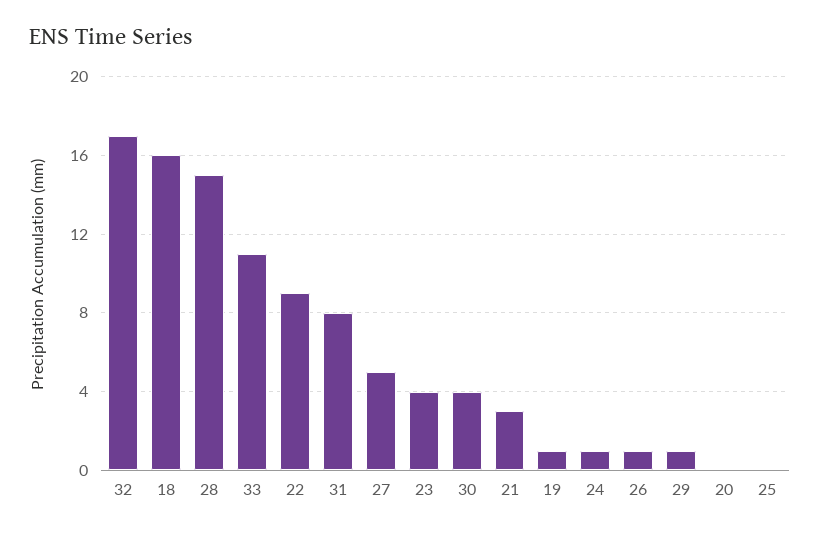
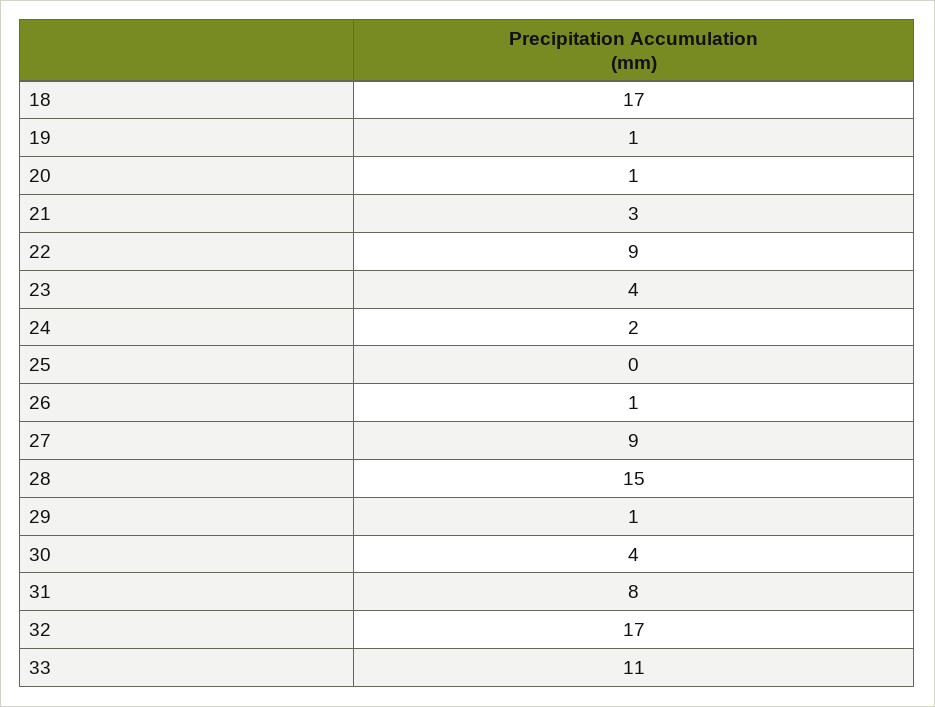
  {
    "32": 17,
-   "18": 16,
+   "18": 17,
    "28": 15,
    "33": 11,
    "22": 9,
    "31": 8,
-   "27": 5,
+   "27": 9,
    "23": 4,
    "30": 4,
    "21": 3,
    "19": 1,
-   "24": 1,
+   "24": 2,
    "26": 1,
    "29": 1,
-   "20": 0,
+   "20": 1,
    "25": 0
  }

